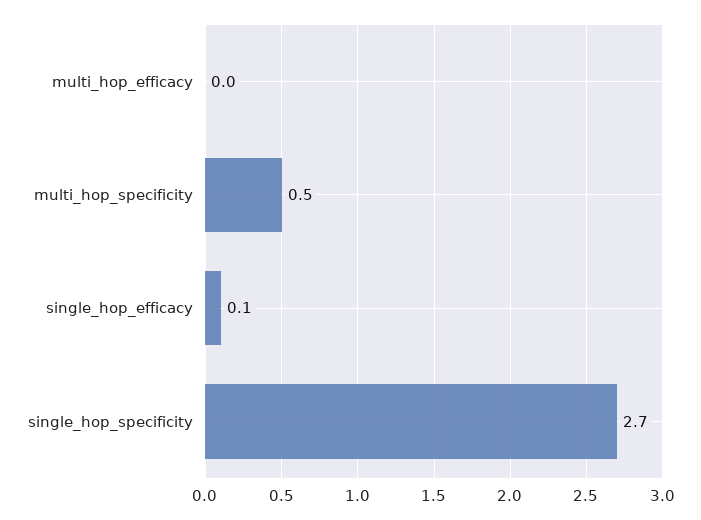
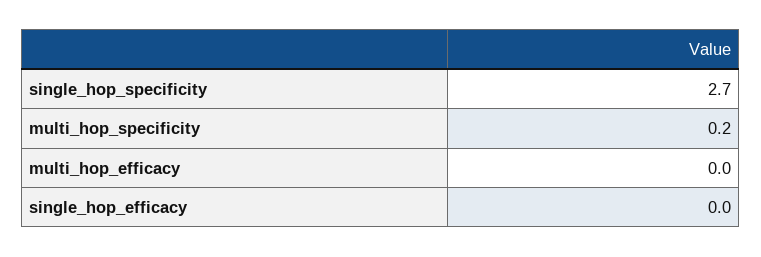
  {
    "multi_hop_efficacy": 0,
-   "multi_hop_specificity": 0.5,
+   "multi_hop_specificity": 0.2,
-   "single_hop_efficacy": 0.1,
+   "single_hop_efficacy": 0,
    "single_hop_specificity": 2.7
  }

